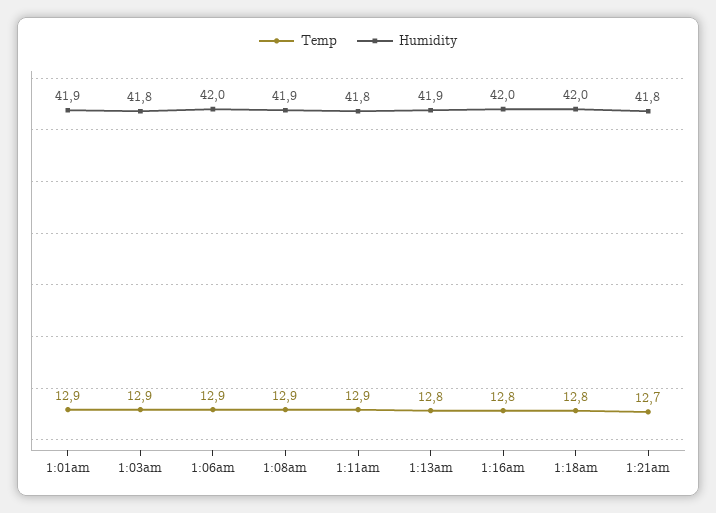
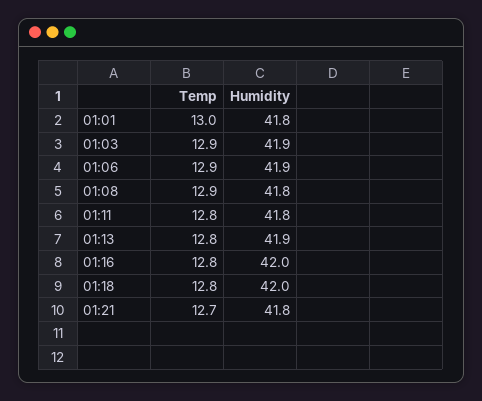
  {
    "Temp": {
-     "1:01am": 12.9,
+     "1:01am": 13,
      "1:03am": 12.9,
      "1:06am": 12.9,
      "1:08am": 12.9,
-     "1:11am": 12.9,
+     "1:11am": 12.8,
      "1:13am": 12.8,
      "1:16am": 12.8,
      "1:18am": 12.8,
      "1:21am": 12.7
    },
    "Humidity": {
-     "1:01am": 41.9,
+     "1:01am": 41.8,
-     "1:03am": 41.8,
+     "1:03am": 41.9,
-     "1:06am": 42,
+     "1:06am": 41.9,
-     "1:08am": 41.9,
+     "1:08am": 41.8,
      "1:11am": 41.8,
      "1:13am": 41.9,
      "1:16am": 42,
      "1:18am": 42,
      "1:21am": 41.8
    }
  }

